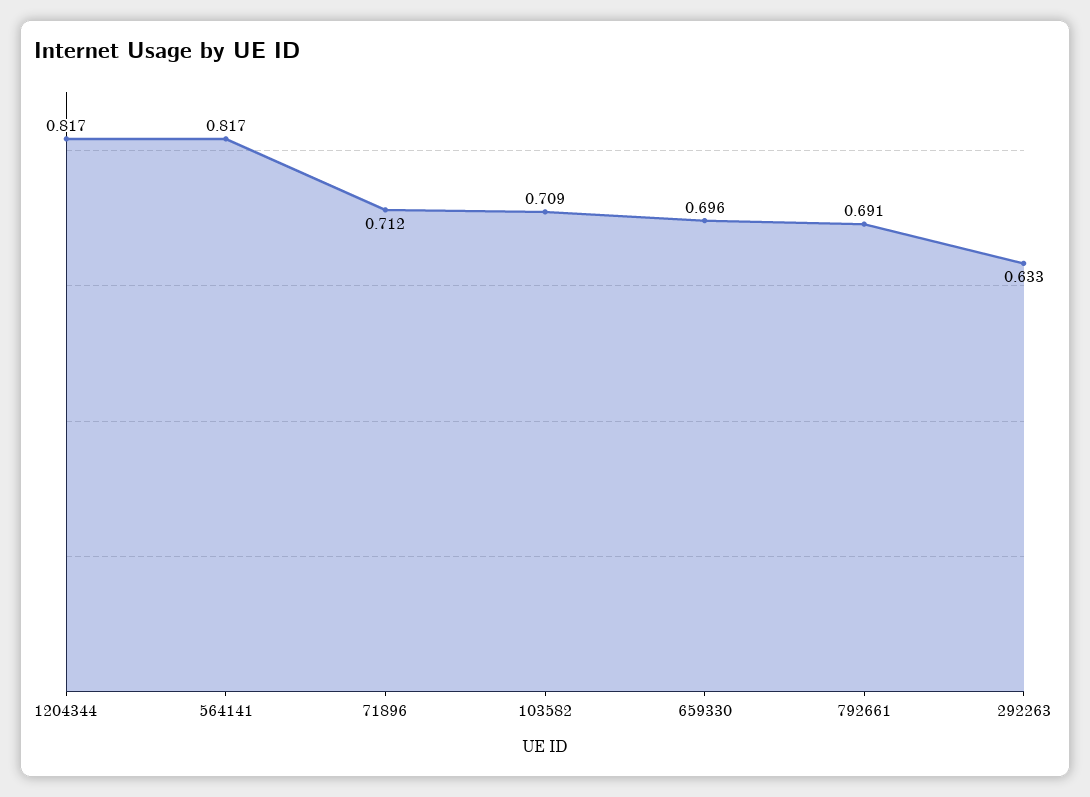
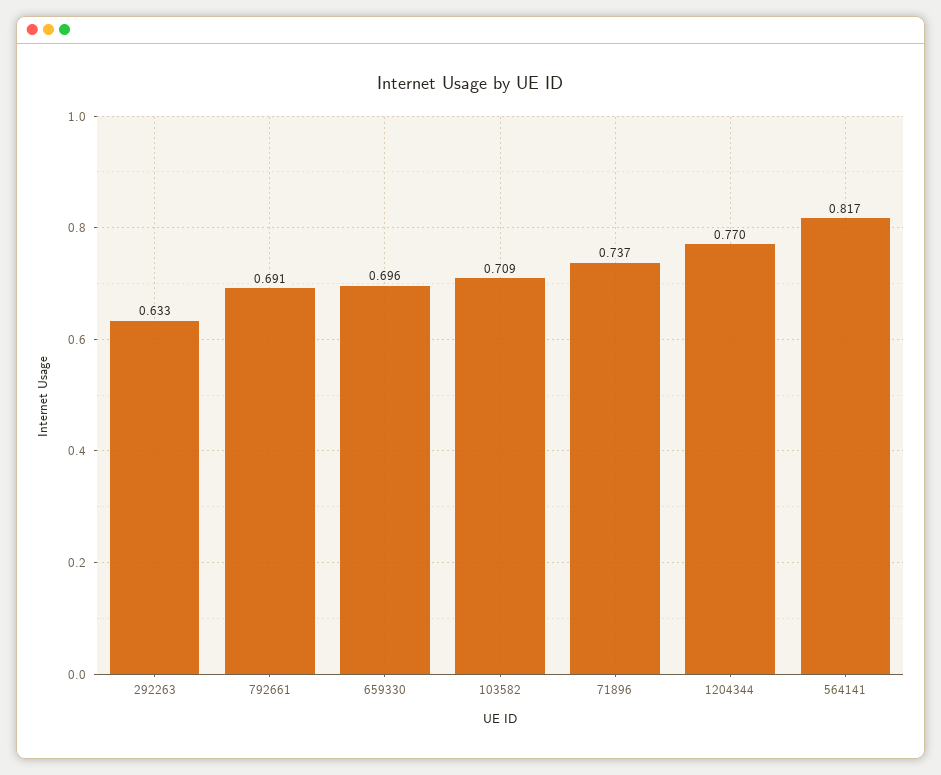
  {
-   "1204344": 0.817,
+   "1204344": 0.77,
    "564141": 0.817,
-   "71896": 0.712,
+   "71896": 0.737,
    "103582": 0.709,
    "659330": 0.696,
    "792661": 0.691,
    "292263": 0.633
  }

